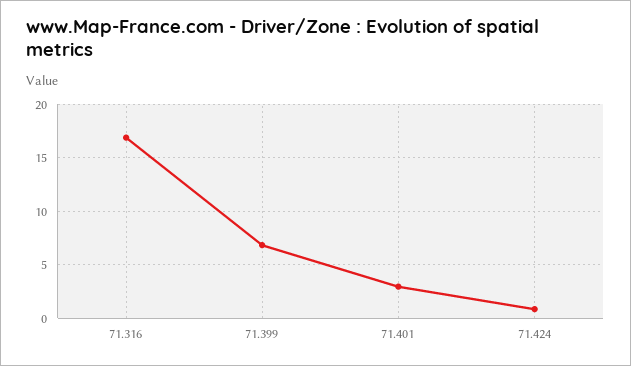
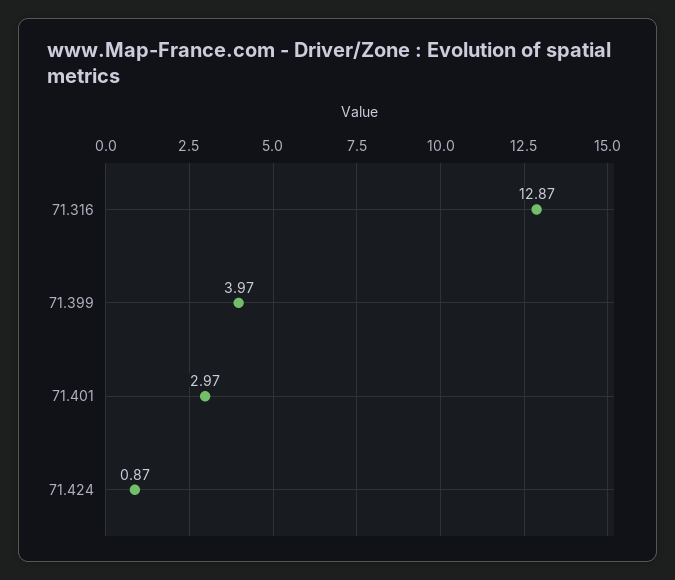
  {
-   "71.316": 17,
+   "71.316": 12.87,
-   "71.399": 7,
+   "71.399": 3.97,
    "71.401": 2.97,
    "71.424": 0.87
  }

